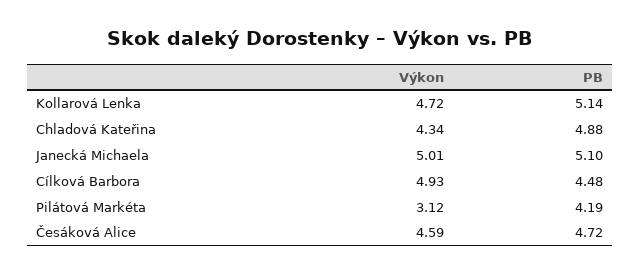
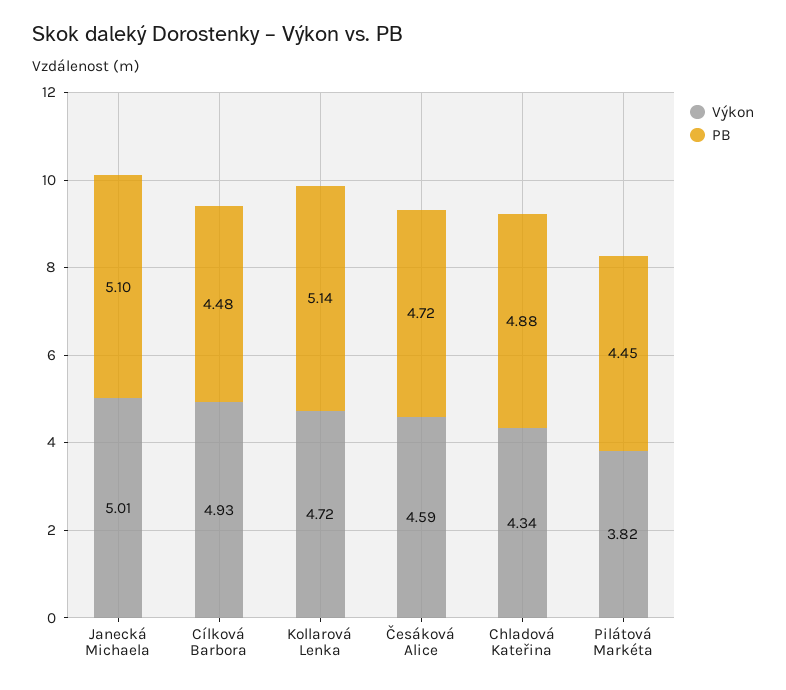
  {
    "Výkon": {
      "Kollarová Lenka": 4.72,
      "Chladová Kateřina": 4.34,
      "Janecká Michaela": 5.01,
      "Cílková Barbora": 4.93,
-     "Pilátová Markéta": 3.12,
+     "Pilátová Markéta": 3.82,
      "Česáková Alice": 4.59
    },
    "PB": {
      "Kollarová Lenka": 5.14,
      "Chladová Kateřina": 4.88,
      "Janecká Michaela": 5.1,
      "Cílková Barbora": 4.48,
-     "Pilátová Markéta": 4.19,
+     "Pilátová Markéta": 4.45,
      "Česáková Alice": 4.72
    }
  }

